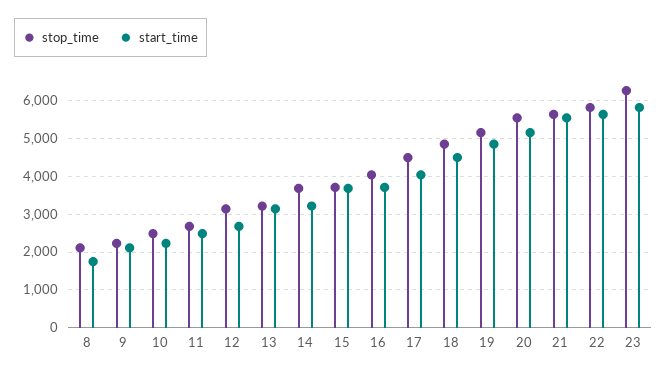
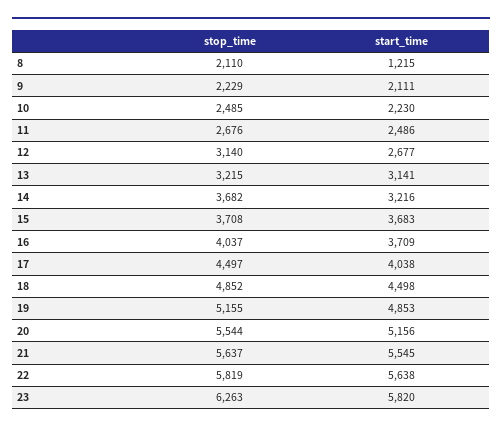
  {
    "stop_time": {
      "8": 2110,
      "9": 2229,
      "10": 2485,
      "11": 2676,
      "12": 3140,
      "13": 3215,
      "14": 3682,
      "15": 3708,
      "16": 4037,
      "17": 4497,
      "18": 4852,
      "19": 5155,
      "20": 5544,
      "21": 5637,
      "22": 5819,
      "23": 6263
    },
    "start_time": {
-     "8": 1800,
+     "8": 1215,
      "9": 2111,
      "10": 2230,
      "11": 2486,
      "12": 2677,
      "13": 3141,
      "14": 3216,
      "15": 3683,
      "16": 3709,
      "17": 4038,
      "18": 4498,
      "19": 4853,
      "20": 5156,
      "21": 5545,
      "22": 5638,
      "23": 5820
    }
  }

